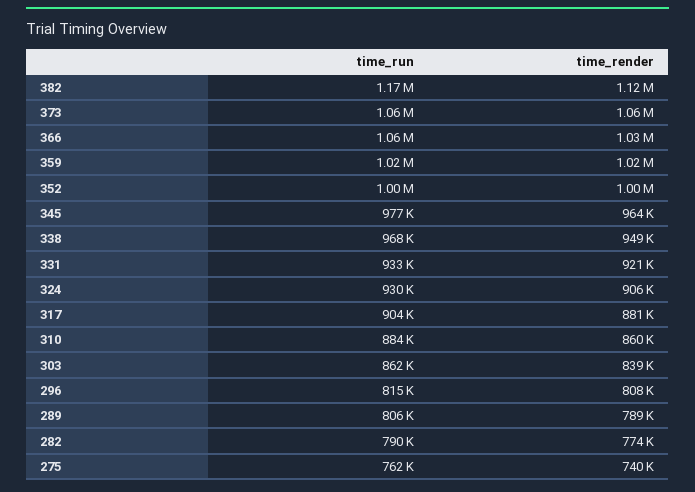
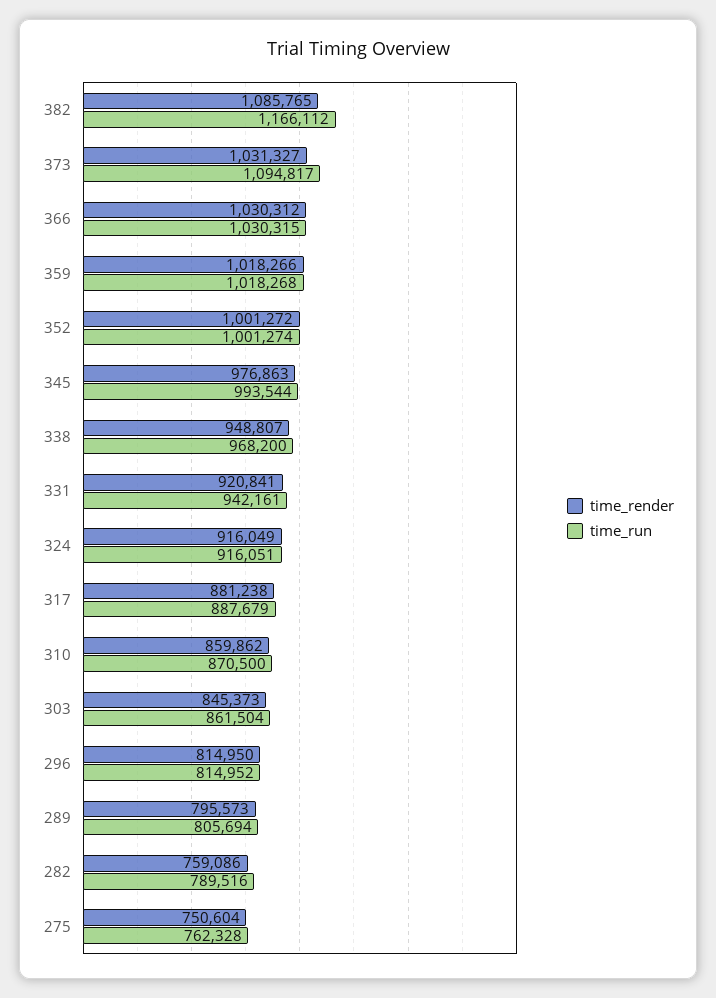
  {
    "time_run": {
      "382": 1166112,
-     "373": 1060000,
+     "373": 1094817,
-     "366": 1060000,
+     "366": 1030315,
      "359": 1018268,
      "352": 1001274,
-     "345": 977000,
+     "345": 993544,
      "338": 968200,
-     "331": 933000,
+     "331": 942161,
-     "324": 930000,
+     "324": 916051,
-     "317": 904000,
+     "317": 887679,
-     "310": 884000,
+     "310": 870500,
      "303": 861504,
      "296": 814952,
      "289": 805694,
      "282": 789516,
      "275": 762328
    },
    "time_render": {
-     "382": 1120000,
+     "382": 1085765,
-     "373": 1060000,
+     "373": 1031327,
      "366": 1030312,
      "359": 1018266,
      "352": 1001272,
-     "345": 964000,
+     "345": 976863,
      "338": 948807,
      "331": 920841,
-     "324": 906000,
+     "324": 916049,
      "317": 881238,
      "310": 859862,
-     "303": 839000,
+     "303": 845373,
-     "296": 808000,
+     "296": 814950,
-     "289": 789000,
+     "289": 795573,
-     "282": 774000,
+     "282": 759086,
-     "275": 740000
+     "275": 750604
    }
  }

